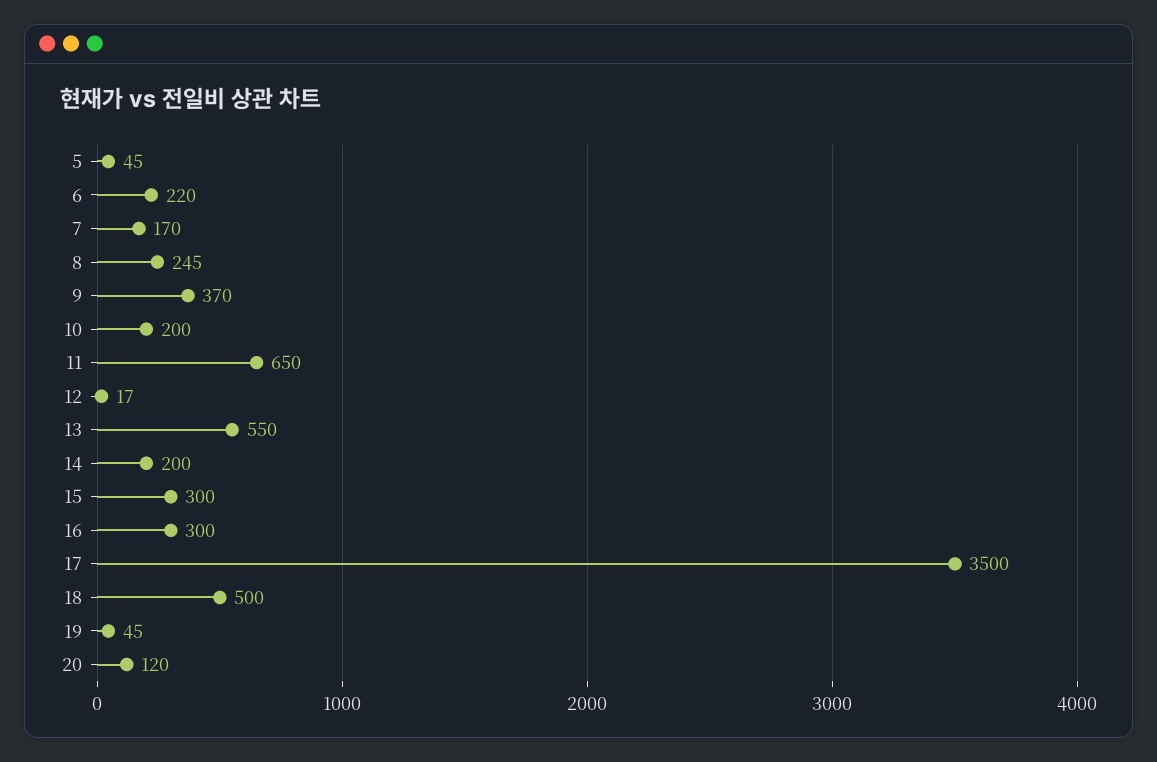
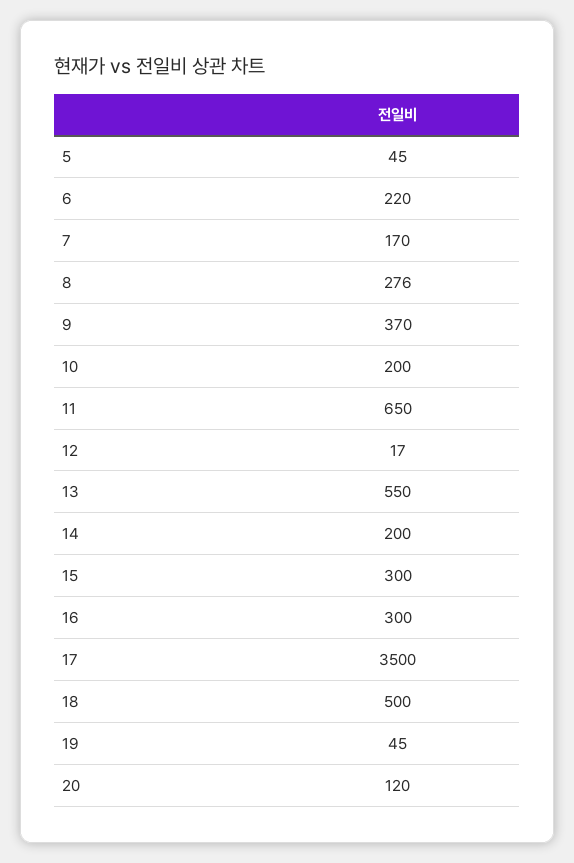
  {
    "5": 45,
    "6": 220,
    "7": 170,
-   "8": 245,
+   "8": 276,
    "9": 370,
    "10": 200,
    "11": 650,
    "12": 17,
    "13": 550,
    "14": 200,
    "15": 300,
    "16": 300,
    "17": 3500,
    "18": 500,
    "19": 45,
    "20": 120
  }

